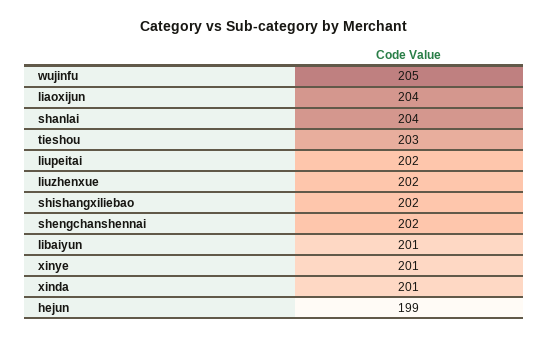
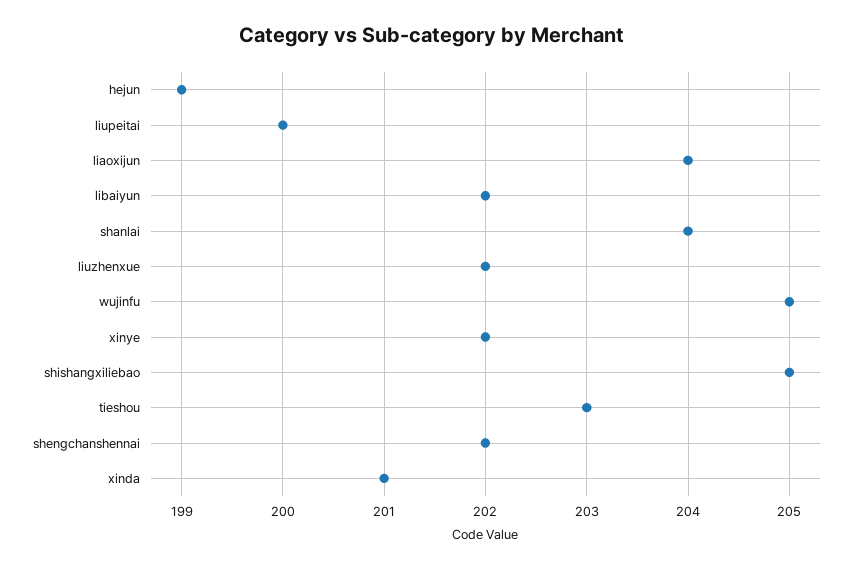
  {
    "wujinfu": 205,
    "liaoxijun": 204,
    "shanlai": 204,
    "tieshou": 203,
-   "liupeitai": 202,
+   "liupeitai": 200,
    "liuzhenxue": 202,
-   "shishangxiliebao": 202,
+   "shishangxiliebao": 205,
    "shengchanshennai": 202,
-   "libaiyun": 201,
+   "libaiyun": 202,
-   "xinye": 201,
+   "xinye": 202,
    "xinda": 201,
    "hejun": 199
  }

